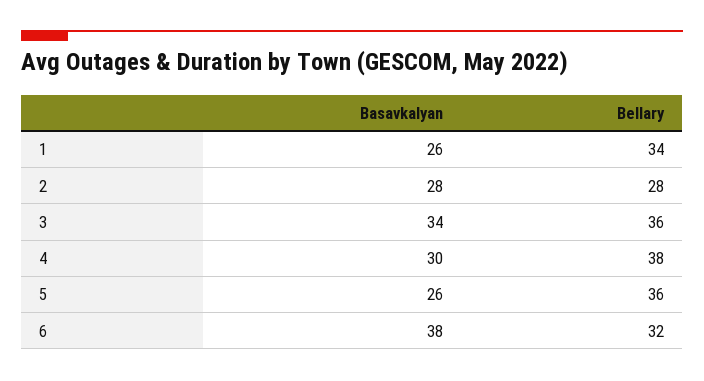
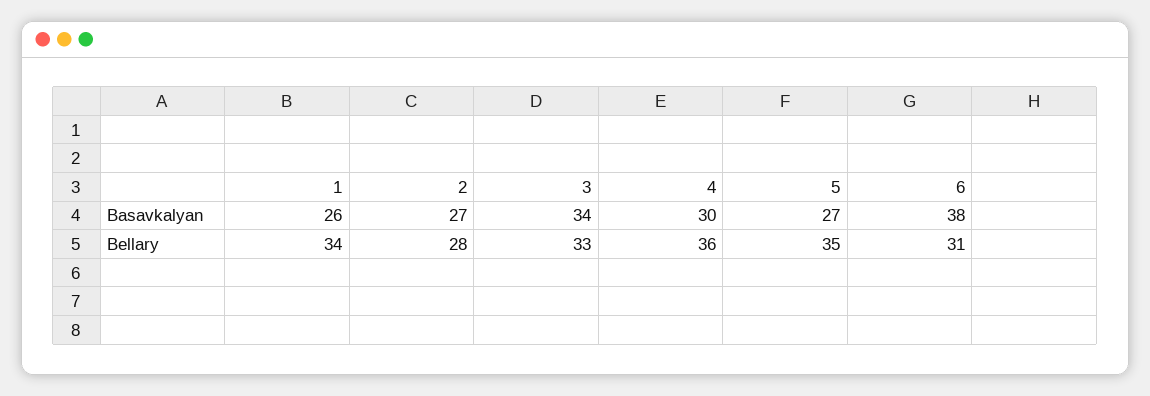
  {
    "Basavkalyan": {
      "1": 26,
-     "2": 28,
+     "2": 27,
      "3": 34,
      "4": 30,
-     "5": 26,
+     "5": 27,
      "6": 38
    },
    "Bellary": {
      "1": 34,
      "2": 28,
-     "3": 36,
+     "3": 33,
-     "4": 38,
+     "4": 36,
-     "5": 36,
+     "5": 35,
-     "6": 32
+     "6": 31
    }
  }

